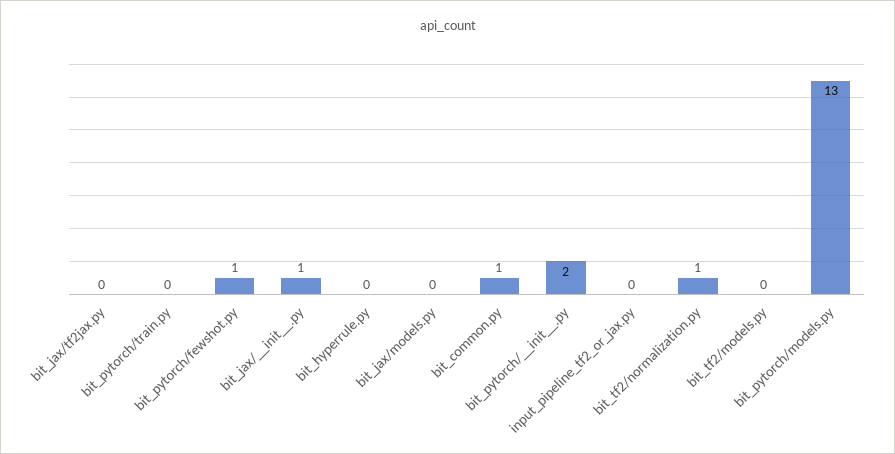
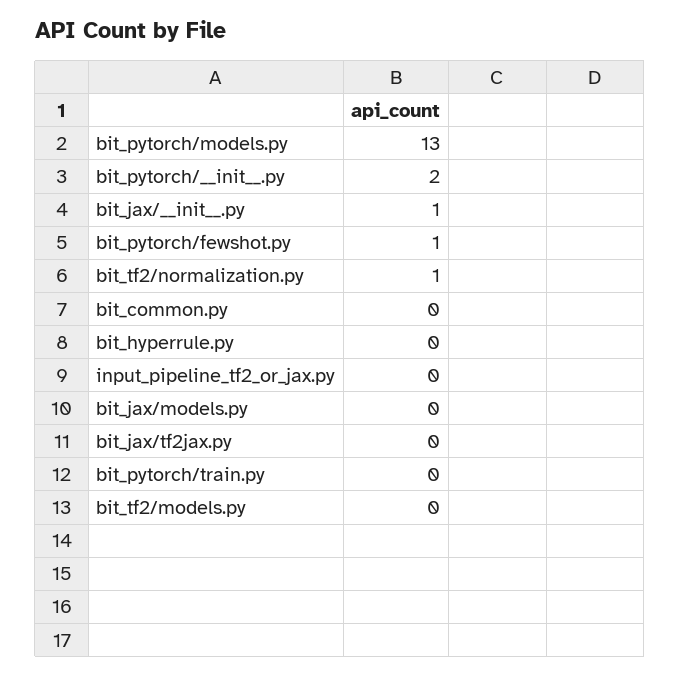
  {
    "bit_jax/tf2jax.py": 0,
    "bit_pytorch/train.py": 0,
    "bit_pytorch/fewshot.py": 1,
    "bit_jax/__init__.py": 1,
    "bit_hyperrule.py": 0,
    "bit_jax/models.py": 0,
-   "bit_common.py": 1,
+   "bit_common.py": 0,
    "bit_pytorch/__init__.py": 2,
    "input_pipeline_tf2_or_jax.py": 0,
    "bit_tf2/normalization.py": 1,
    "bit_tf2/models.py": 0,
    "bit_pytorch/models.py": 13
  }

